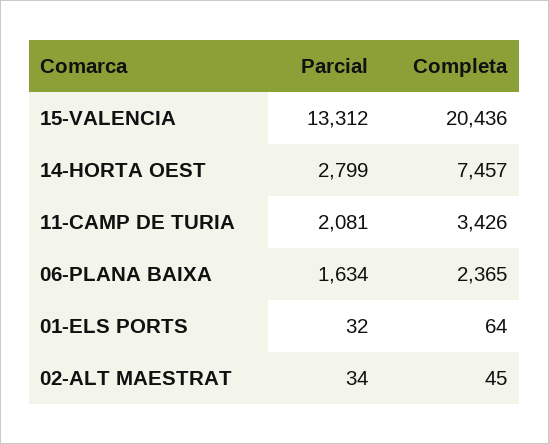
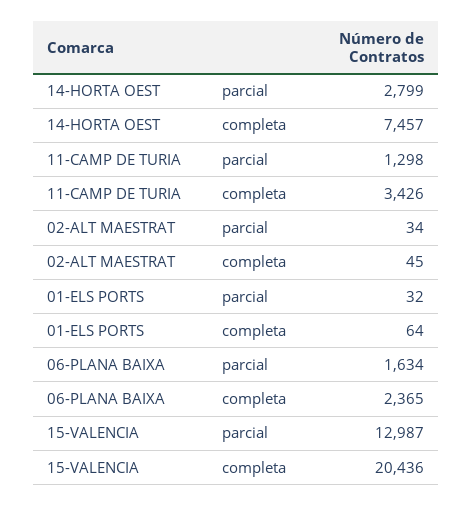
  {
    "Parcial": {
-     "15-VALENCIA": 13312,
+     "15-VALENCIA": 12987,
      "14-HORTA OEST": 2799,
-     "11-CAMP DE TURIA": 2081,
+     "11-CAMP DE TURIA": 1298,
      "06-PLANA BAIXA": 1634,
      "01-ELS PORTS": 32,
      "02-ALT MAESTRAT": 34
    },
    "Completa": {
      "15-VALENCIA": 20436,
      "14-HORTA OEST": 7457,
      "11-CAMP DE TURIA": 3426,
      "06-PLANA BAIXA": 2365,
      "01-ELS PORTS": 64,
      "02-ALT MAESTRAT": 45
    }
  }

